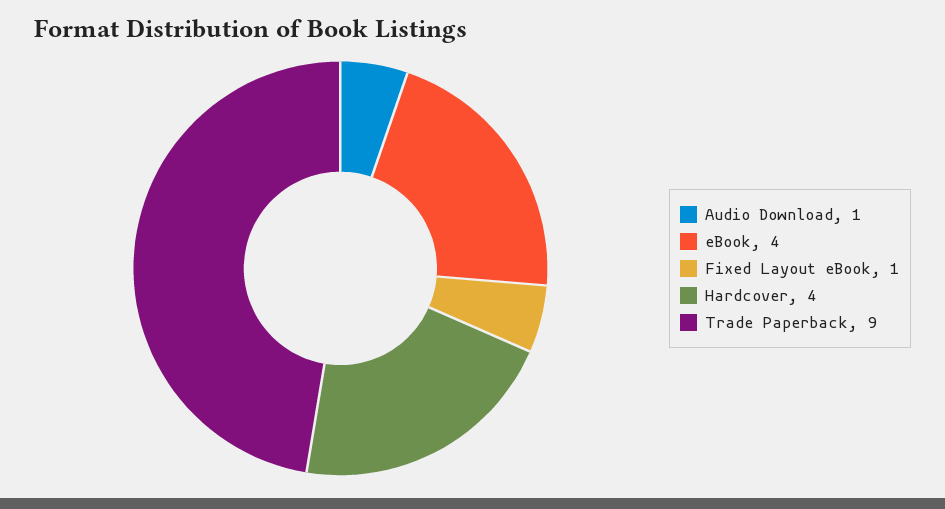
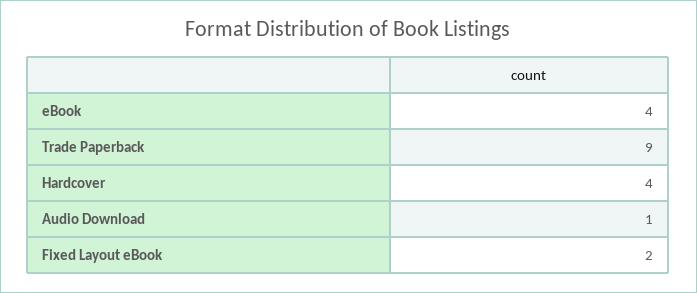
  {
    "Audio Download": 1,
    "eBook": 4,
-   "Fixed Layout eBook": 1,
+   "Fixed Layout eBook": 2,
    "Hardcover": 4,
    "Trade Paperback": 9
  }

